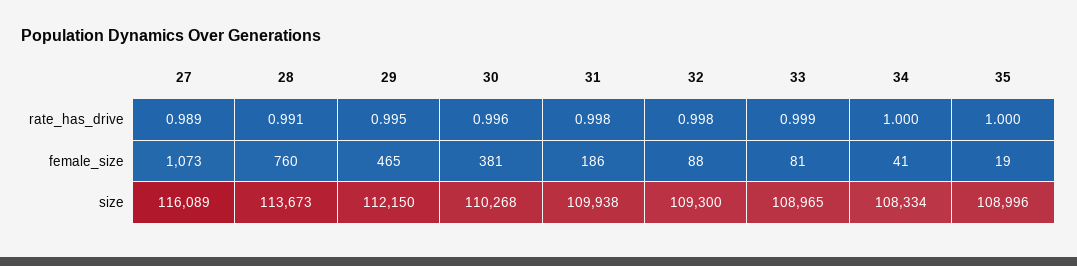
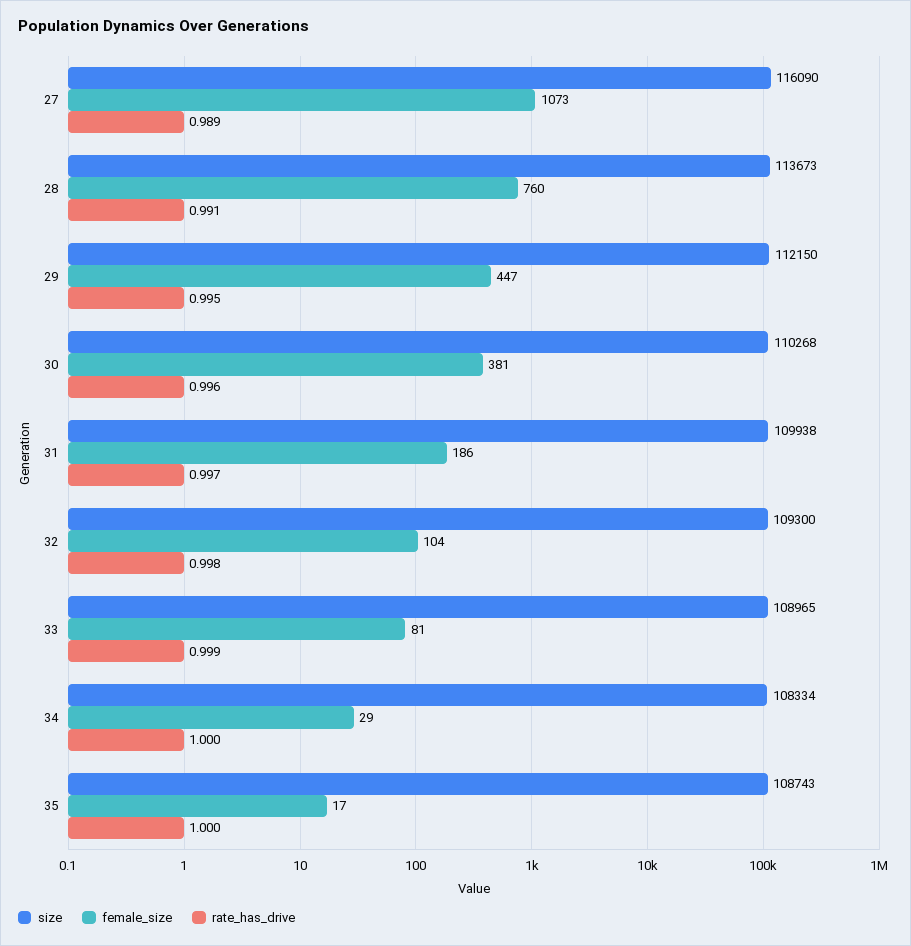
  {
    "rate_has_drive": {
      "27": 0.989,
      "28": 0.991,
      "29": 0.995,
      "30": 0.996,
-     "31": 0.998,
+     "31": 0.997,
      "32": 0.998,
      "33": 0.999,
      "34": 1,
      "35": 1
    },
    "female_size": {
      "27": 1073,
      "28": 760,
-     "29": 465,
+     "29": 447,
      "30": 381,
      "31": 186,
-     "32": 88,
+     "32": 104,
      "33": 81,
-     "34": 41,
+     "34": 29,
-     "35": 19
+     "35": 17
    },
    "size": {
-     "27": 116089,
+     "27": 116090,
      "28": 113673,
      "29": 112150,
      "30": 110268,
      "31": 109938,
      "32": 109300,
      "33": 108965,
      "34": 108334,
-     "35": 108996
+     "35": 108743
    }
  }

